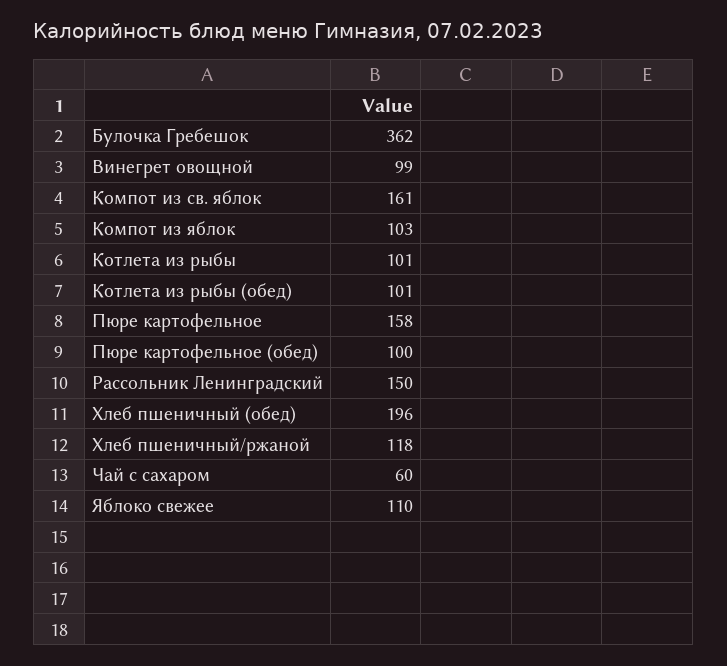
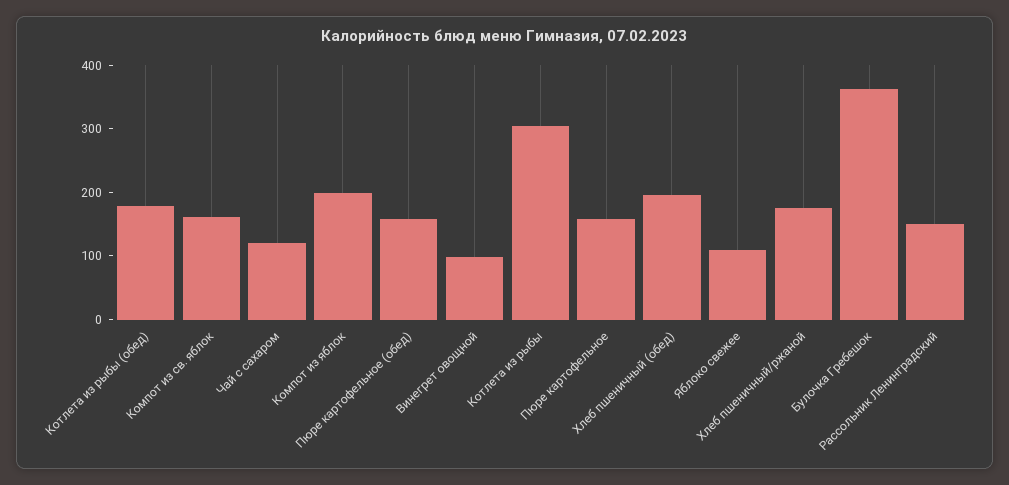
  {
    "Булочка Гребешок": 362,
    "Винегрет овощной": 99,
    "Компот из св. яблок": 161,
-   "Компот из яблок": 103,
+   "Компот из яблок": 200,
-   "Котлета из рыбы": 101,
+   "Котлета из рыбы": 300,
-   "Котлета из рыбы (обед)": 101,
+   "Котлета из рыбы (обед)": 180,
    "Пюре картофельное": 158,
-   "Пюре картофельное (обед)": 100,
+   "Пюре картофельное (обед)": 160,
    "Рассольник Ленинградский": 150,
    "Хлеб пшеничный (обед)": 196,
-   "Хлеб пшеничный/ржаной": 118,
+   "Хлеб пшеничный/ржаной": 180,
-   "Чай с сахаром": 60,
+   "Чай с сахаром": 120,
    "Яблоко свежее": 110
  }

